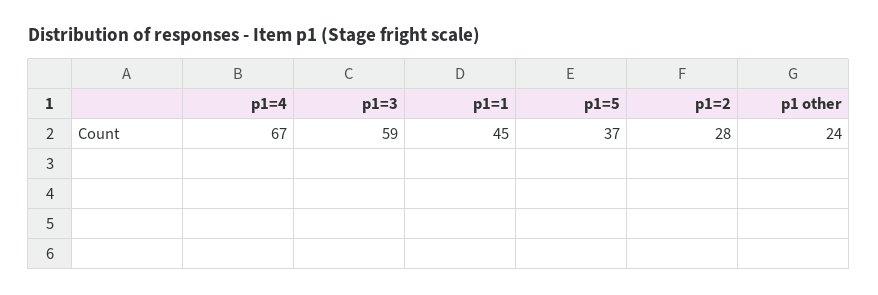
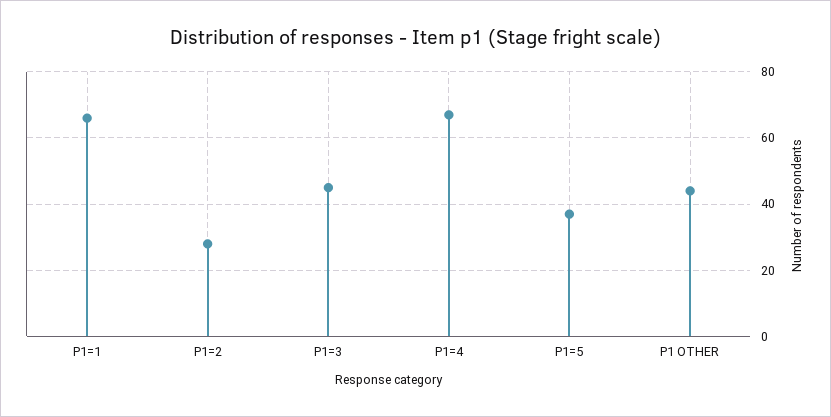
  {
    "p1=4": 67,
-   "p1=3": 59,
+   "p1=3": 45,
-   "p1=1": 45,
+   "p1=1": 65,
    "p1=5": 37,
    "p1=2": 28,
-   "p1 other": 24
+   "p1 other": 45
  }

